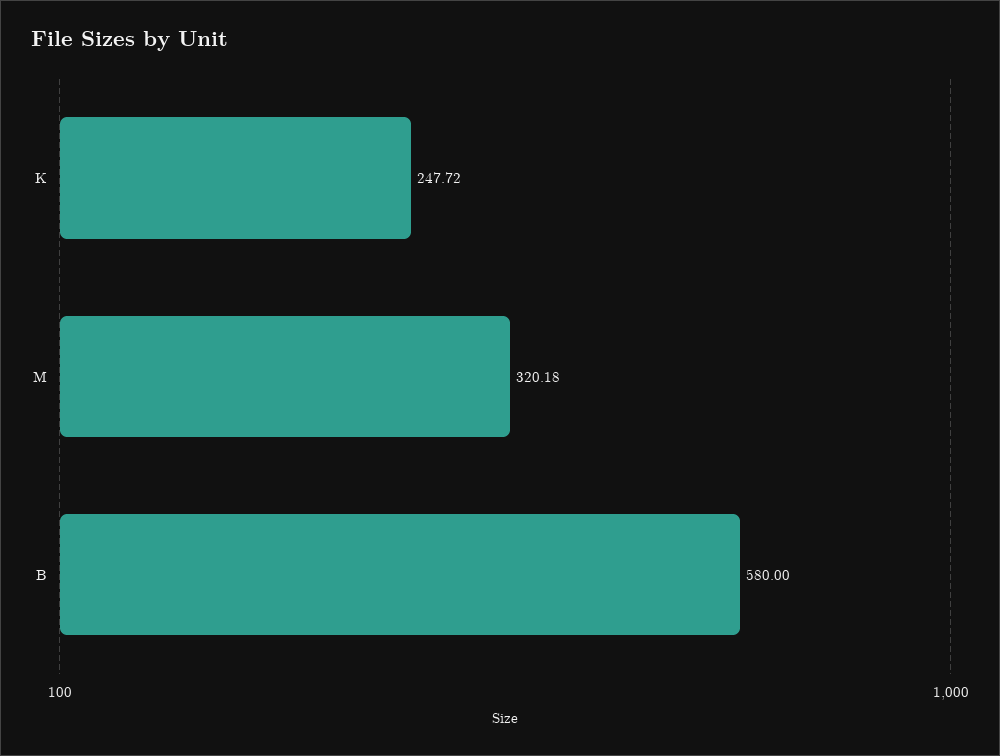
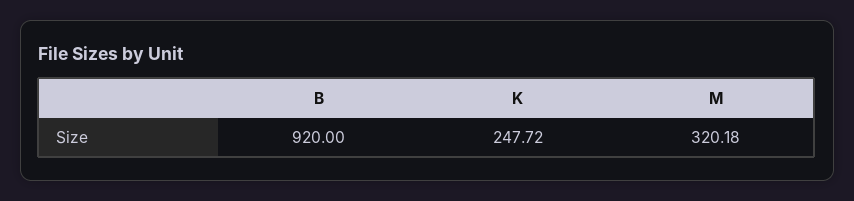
  {
    "K": 247.72,
    "M": 320.18,
-   "B": 580
+   "B": 920
  }

